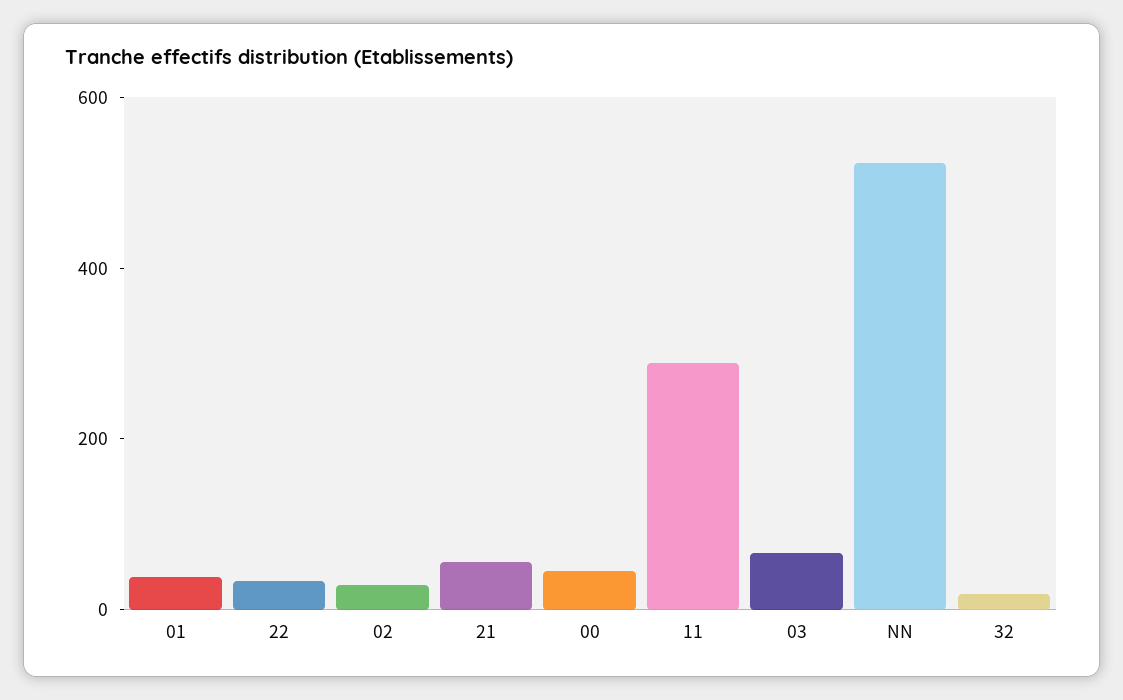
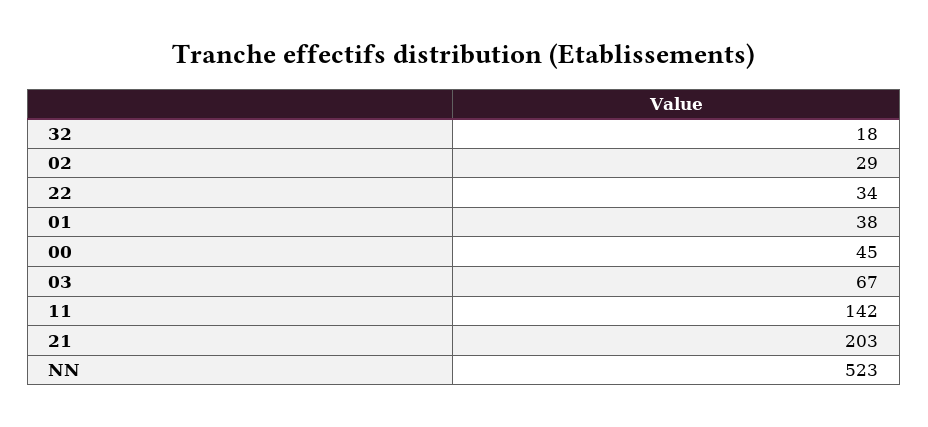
  {
    "01": 38,
    "22": 34,
    "02": 29,
-   "21": 50,
+   "21": 203,
    "00": 45,
-   "11": 300,
+   "11": 142,
    "03": 67,
    "NN": 523,
    "32": 18
  }

